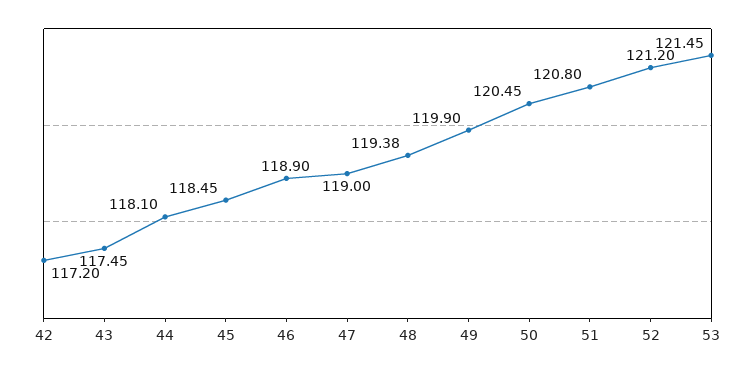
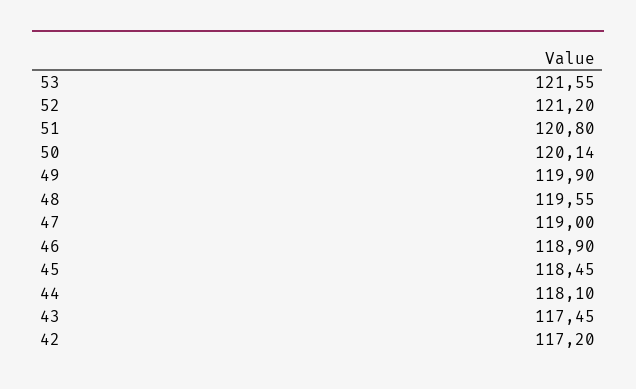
  {
    "42": 117.2,
    "43": 117.45,
    "44": 118.1,
    "45": 118.45,
    "46": 118.9,
    "47": 119,
-   "48": 119.38,
+   "48": 119.55,
    "49": 119.9,
-   "50": 120.45,
+   "50": 120.14,
    "51": 120.8,
    "52": 121.2,
-   "53": 121.45
+   "53": 121.55
  }

